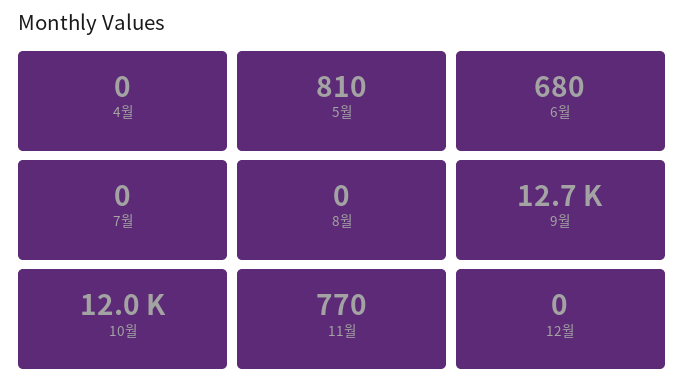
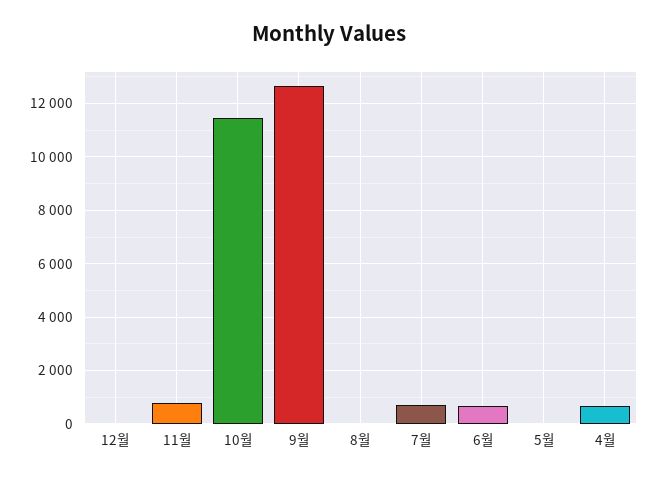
  {
-   "4월": 0,
+   "4월": 750,
-   "5월": 810,
+   "5월": 0,
    "6월": 680,
-   "7월": 0,
+   "7월": 750,
    "8월": 0,
    "9월": 12700,
-   "10월": 12000,
+   "10월": 11500,
    "11월": 770,
    "12월": 0
  }

